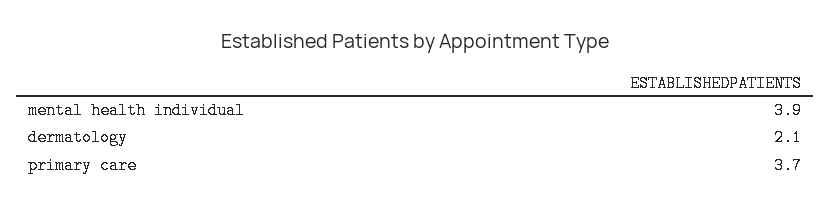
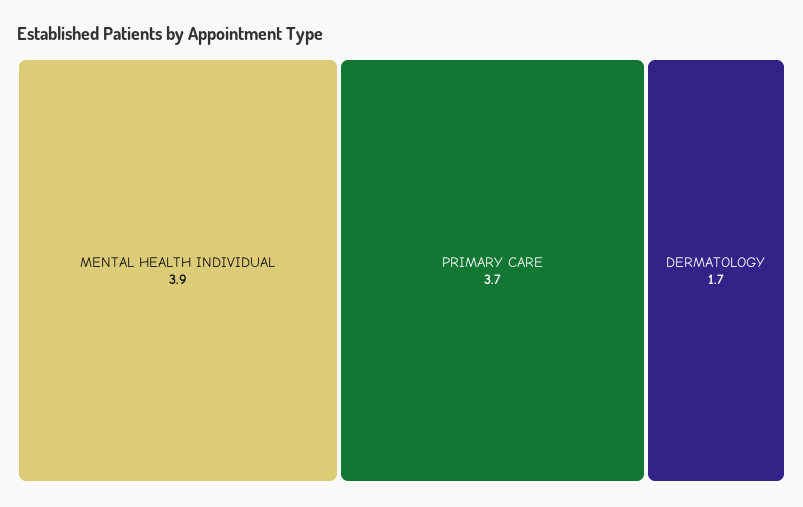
  {
    "mental health individual": 3.9,
-   "dermatology": 2.1,
+   "dermatology": 1.7,
    "primary care": 3.7
  }

